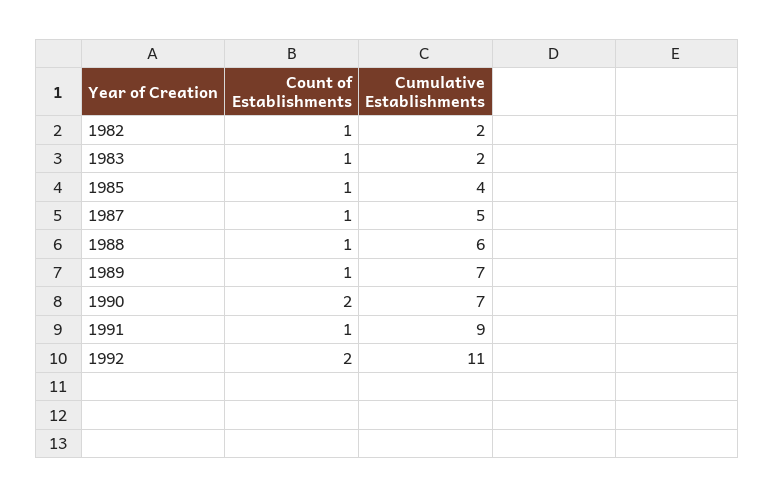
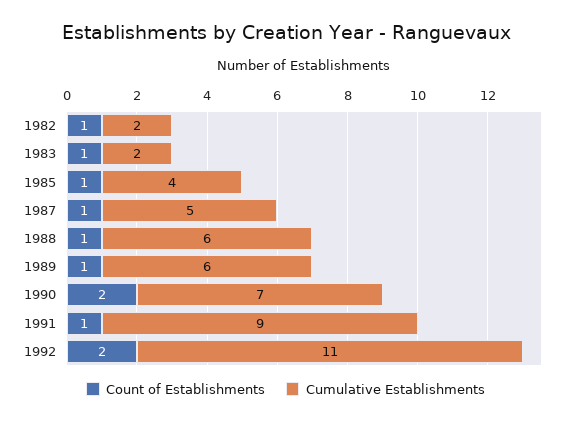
  {
    "Count of Establishments": {
      "1982": 1,
      "1983": 1,
      "1985": 1,
      "1987": 1,
      "1988": 1,
      "1989": 1,
      "1990": 2,
      "1991": 1,
      "1992": 2
    },
    "Cumulative Establishments": {
      "1982": 2,
      "1983": 2,
      "1985": 4,
      "1987": 5,
      "1988": 6,
-     "1989": 7,
+     "1989": 6,
      "1990": 7,
      "1991": 9,
      "1992": 11
    }
  }

